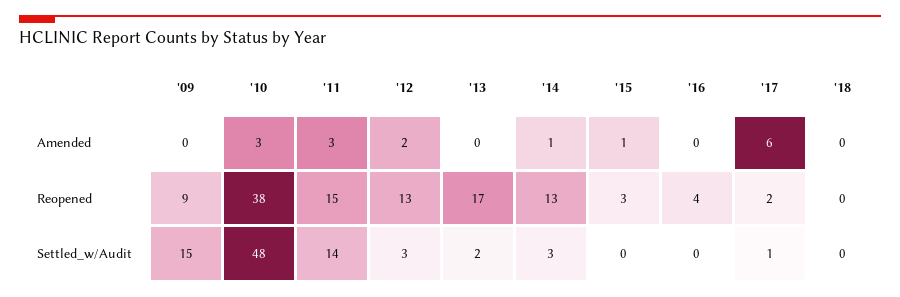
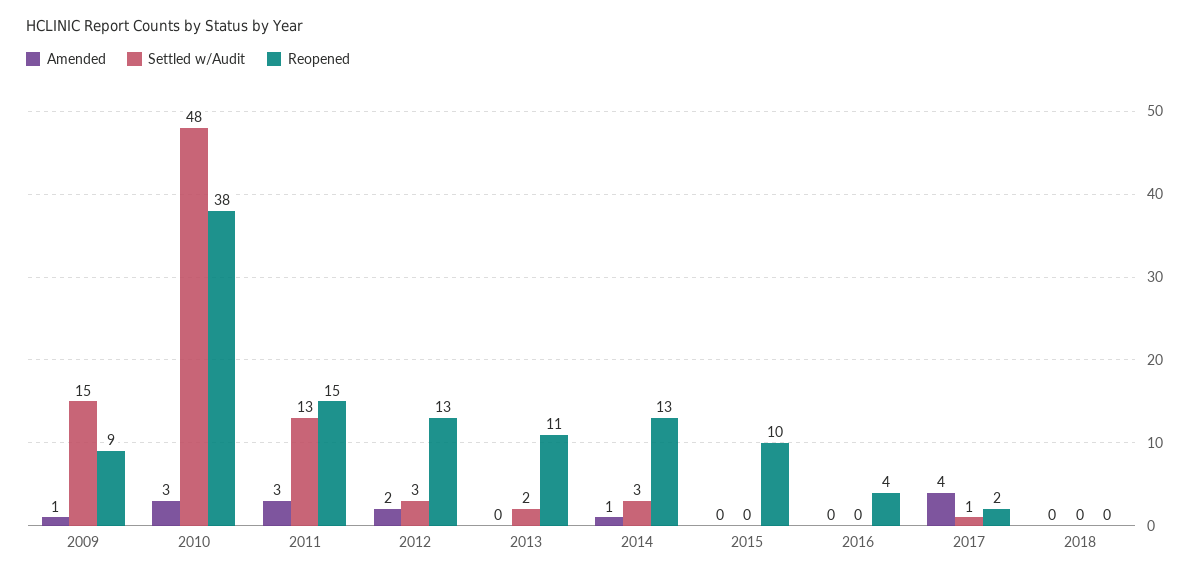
  {
    "Amended": {
-     "'09": 0,
+     "'09": 1,
      "'10": 3,
      "'11": 3,
      "'12": 2,
      "'13": 0,
      "'14": 1,
-     "'15": 1,
+     "'15": 0,
      "'16": 0,
-     "'17": 6,
+     "'17": 4,
      "'18": 0
    },
    "Reopened": {
      "'09": 9,
      "'10": 38,
      "'11": 15,
      "'12": 13,
-     "'13": 17,
+     "'13": 11,
      "'14": 13,
-     "'15": 3,
+     "'15": 10,
      "'16": 4,
      "'17": 2,
      "'18": 0
    },
    "Settled_w/Audit": {
      "'09": 15,
      "'10": 48,
-     "'11": 14,
+     "'11": 13,
      "'12": 3,
      "'13": 2,
      "'14": 3,
      "'15": 0,
      "'16": 0,
      "'17": 1,
      "'18": 0
    }
  }

